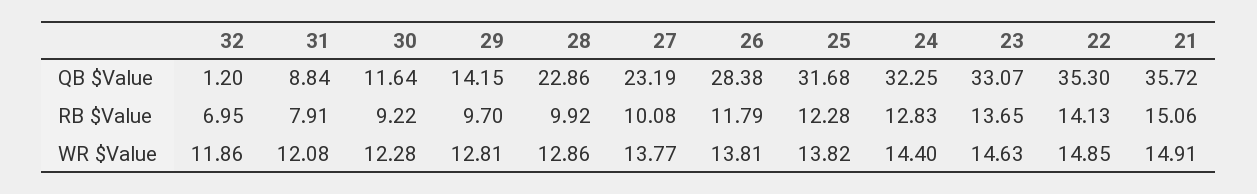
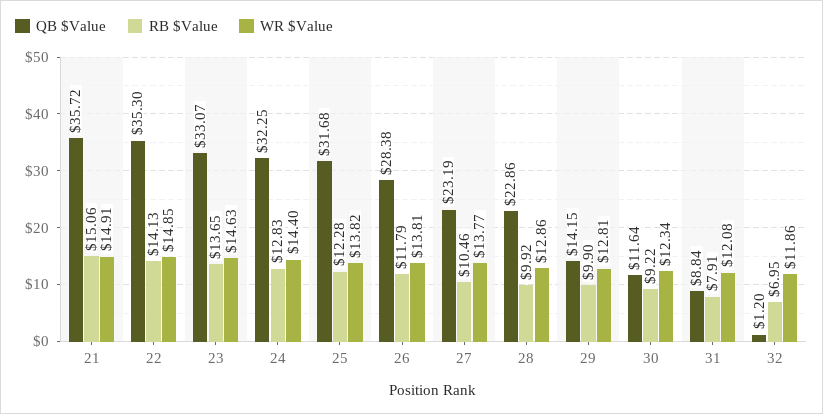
  {
    "QB $Value": {
      "32": 1.2,
      "31": 8.84,
      "30": 11.64,
      "29": 14.15,
      "28": 22.86,
      "27": 23.19,
      "26": 28.38,
      "25": 31.68,
      "24": 32.25,
      "23": 33.07,
      "22": 35.3,
      "21": 35.72
    },
    "RB $Value": {
      "32": 6.95,
      "31": 7.91,
      "30": 9.22,
-     "29": 9.7,
+     "29": 9.9,
      "28": 9.92,
-     "27": 10.08,
+     "27": 10.46,
      "26": 11.79,
      "25": 12.28,
      "24": 12.83,
      "23": 13.65,
      "22": 14.13,
      "21": 15.06
    },
    "WR $Value": {
      "32": 11.86,
      "31": 12.08,
-     "30": 12.28,
+     "30": 12.34,
      "29": 12.81,
      "28": 12.86,
      "27": 13.77,
      "26": 13.81,
      "25": 13.82,
      "24": 14.4,
      "23": 14.63,
      "22": 14.85,
      "21": 14.91
    }
  }

